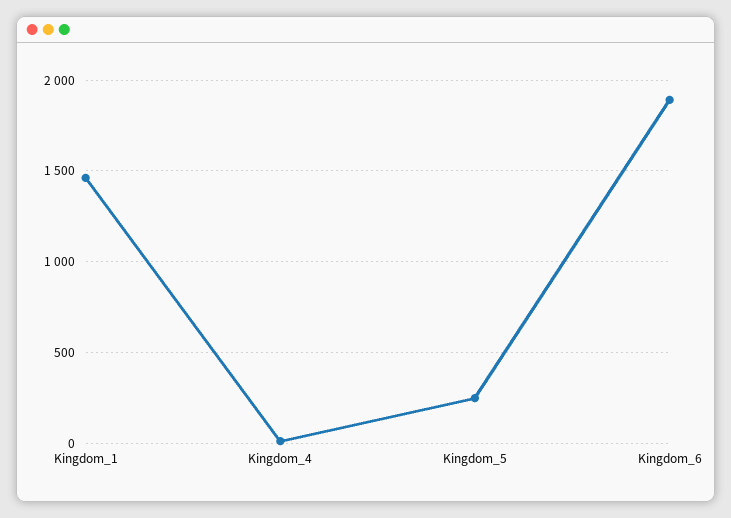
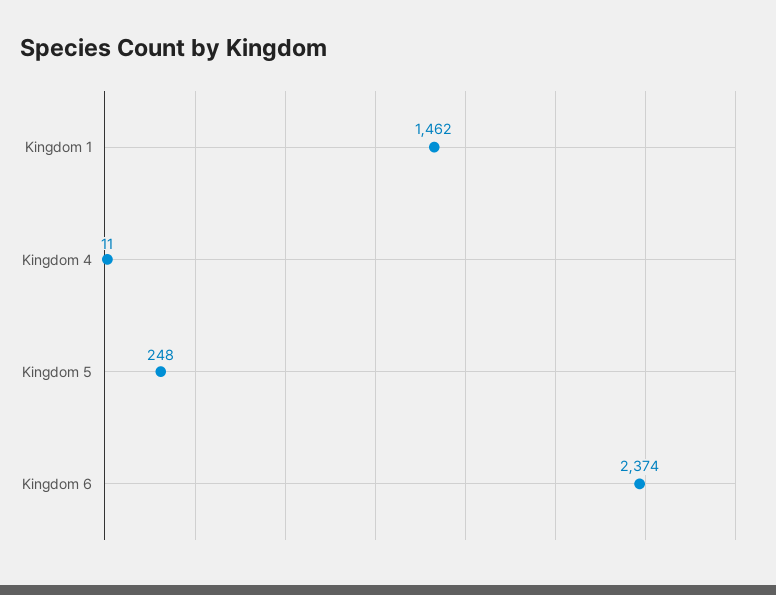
  {
    "Kingdom_1": 1462,
    "Kingdom_4": 11,
    "Kingdom_5": 248,
-   "Kingdom_6": 1900
+   "Kingdom_6": 2374
  }

